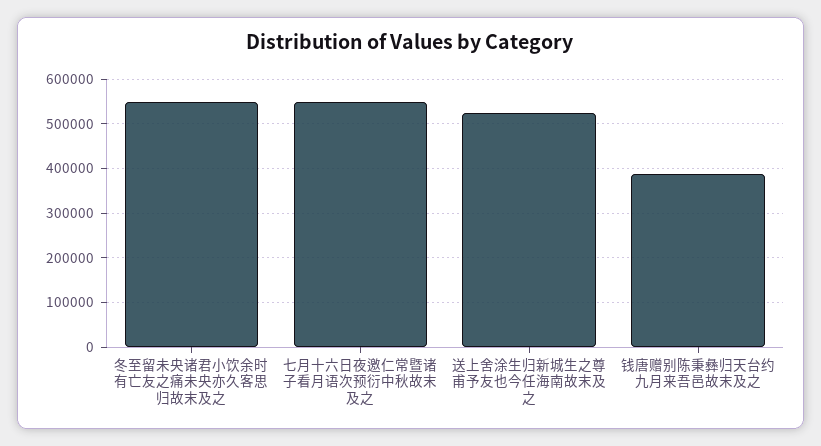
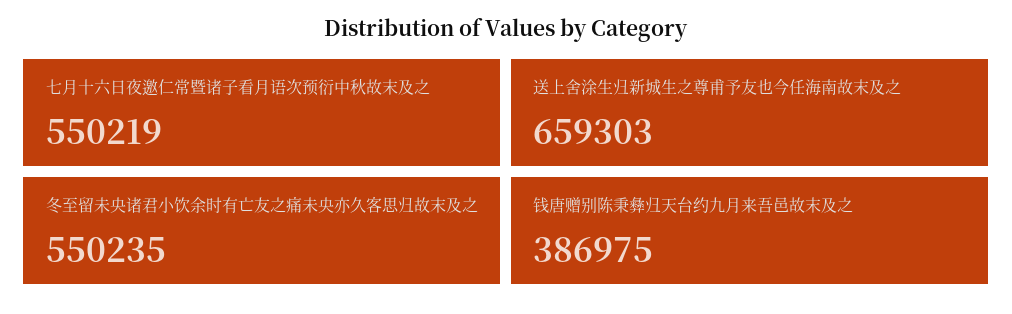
  {
    "冬至留未央诸君小饮余时有亡友之痛未央亦久客思归故末及之": 550235,
    "七月十六日夜邀仁常暨诸子看月语次预衍中秋故末及之": 550219,
-   "送上舍涂生归新城生之尊甫予友也今任海南故末及之": 520000,
+   "送上舍涂生归新城生之尊甫予友也今任海南故末及之": 659303,
    "钱唐赠别陈秉彝归天台约九月来吾邑故末及之": 386975
  }

